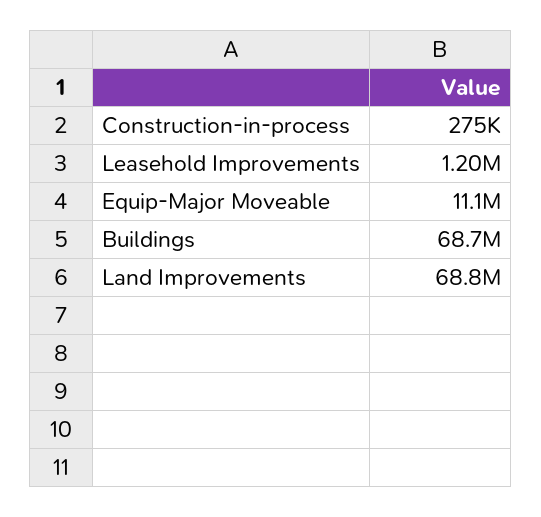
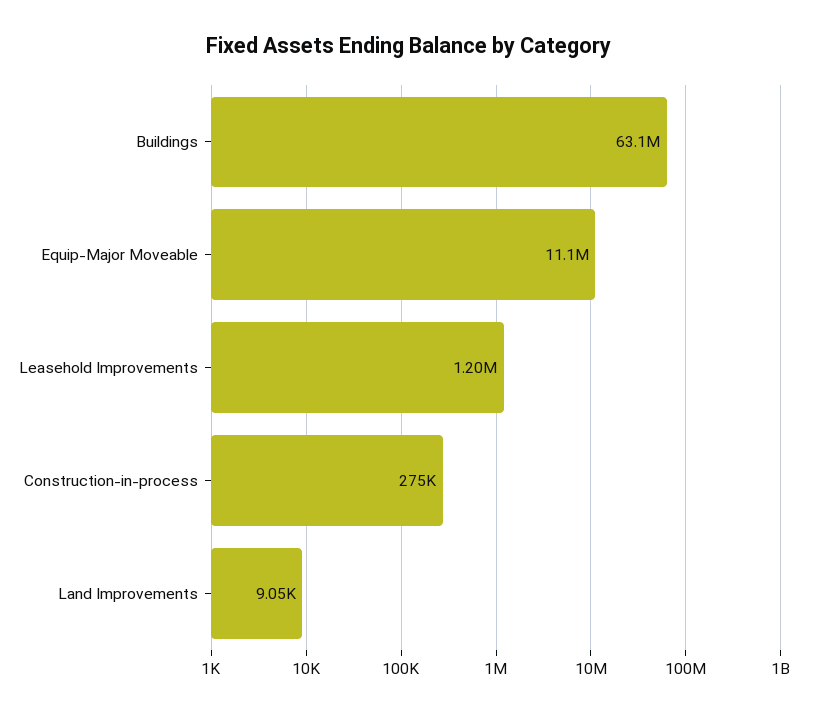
  {
    "Construction-in-process": 275000,
    "Leasehold Improvements": 1200000,
    "Equip-Major Moveable": 11100000,
-   "Buildings": 68700000,
+   "Buildings": 63100000,
-   "Land Improvements": 68800000
+   "Land Improvements": 9050
  }

